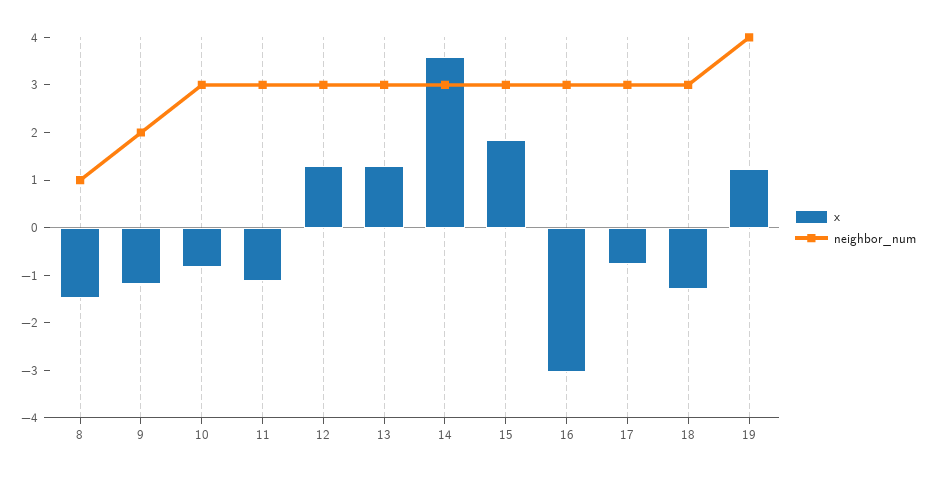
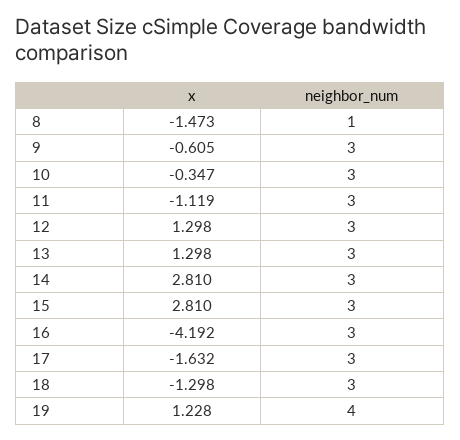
  {
    "x": {
      "8": -1.473,
-     "9": -1.2,
+     "9": -0.605,
-     "10": -0.8,
+     "10": -0.347,
      "11": -1.119,
      "12": 1.298,
      "13": 1.298,
-     "14": 3.6,
+     "14": 2.81,
-     "15": 1.8,
+     "15": 2.81,
-     "16": -3,
+     "16": -4.192,
-     "17": -0.8,
+     "17": -1.632,
      "18": -1.298,
      "19": 1.228
    },
    "neighbor_num": {
      "8": 1,
-     "9": 2,
+     "9": 3,
      "10": 3,
      "11": 3,
      "12": 3,
      "13": 3,
      "14": 3,
      "15": 3,
      "16": 3,
      "17": 3,
      "18": 3,
      "19": 4
    }
  }

